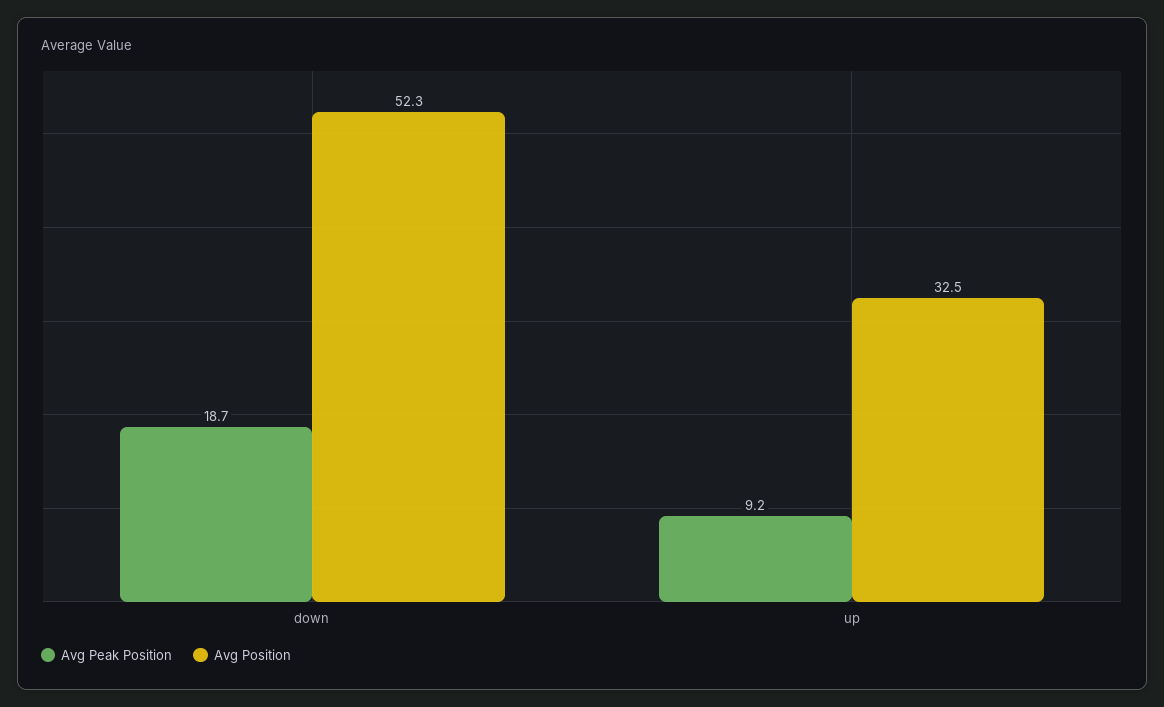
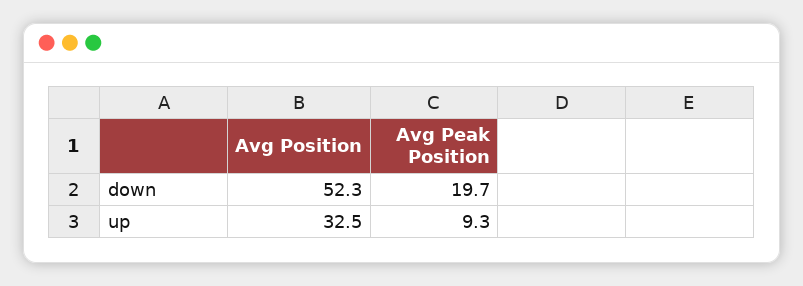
  {
    "Avg Peak Position": {
-     "down": 18.7,
+     "down": 19.7,
-     "up": 9.2
+     "up": 9.3
    },
    "Avg Position": {
      "down": 52.3,
      "up": 32.5
    }
  }

